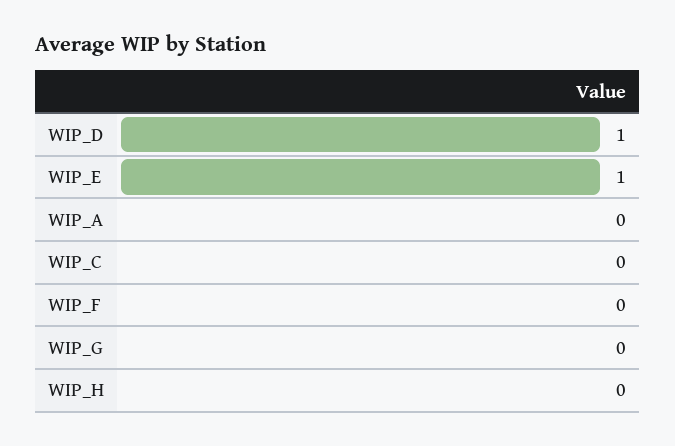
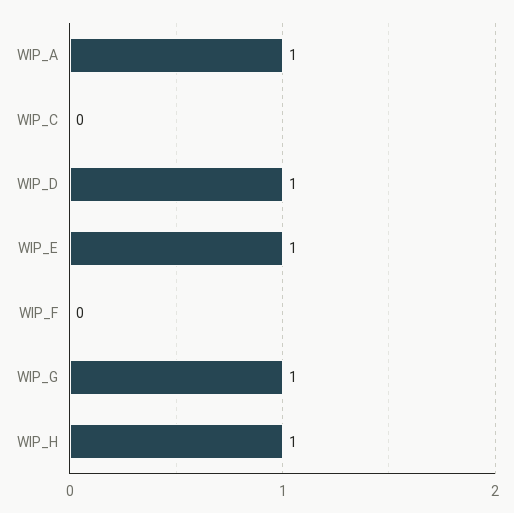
  {
    "WIP_D": 1,
    "WIP_E": 1,
-   "WIP_A": 0,
+   "WIP_A": 1,
    "WIP_C": 0,
    "WIP_F": 0,
-   "WIP_G": 0,
+   "WIP_G": 1,
-   "WIP_H": 0
+   "WIP_H": 1
  }

